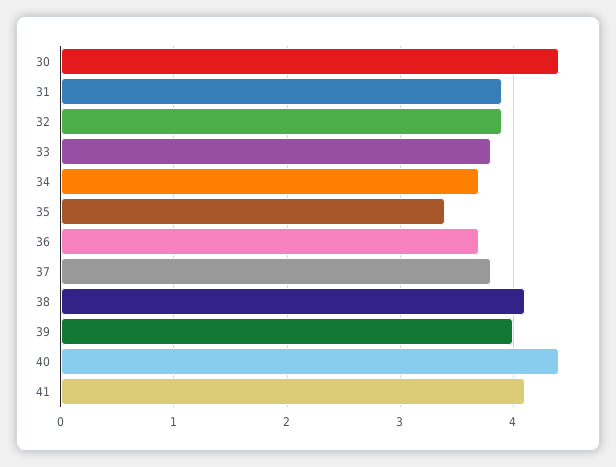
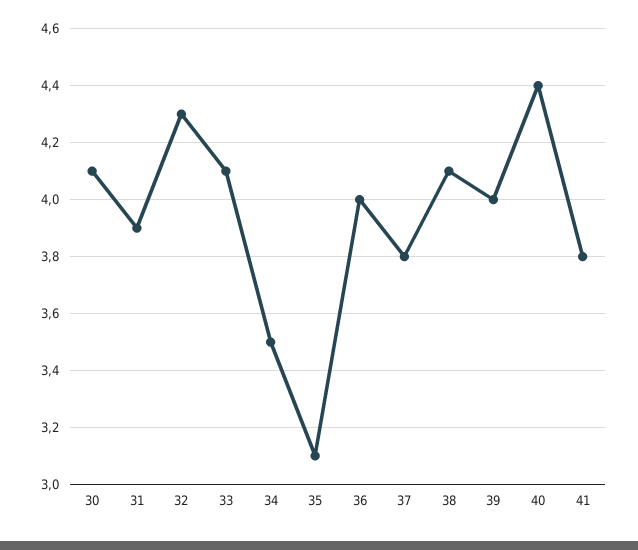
  {
-   "30": 4.4,
+   "30": 4.1,
    "31": 3.9,
-   "32": 3.9,
+   "32": 4.3,
-   "33": 3.8,
+   "33": 4.1,
-   "34": 3.7,
+   "34": 3.5,
-   "35": 3.4,
+   "35": 3.1,
-   "36": 3.7,
+   "36": 4,
    "37": 3.8,
    "38": 4.1,
    "39": 4,
    "40": 4.4,
-   "41": 4.1
+   "41": 3.8
  }

